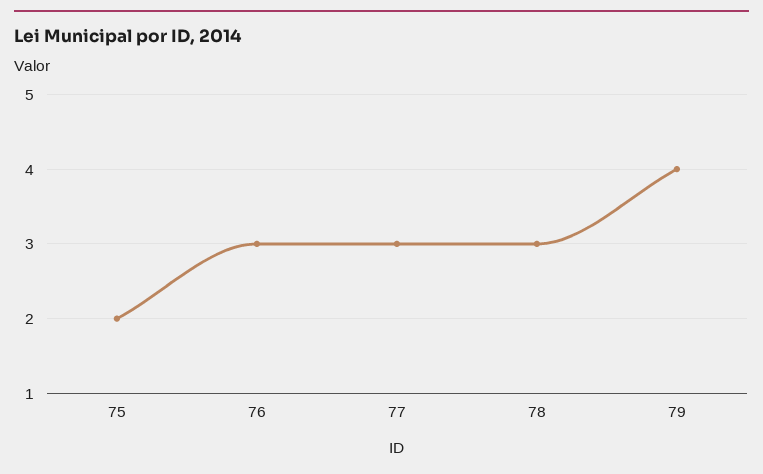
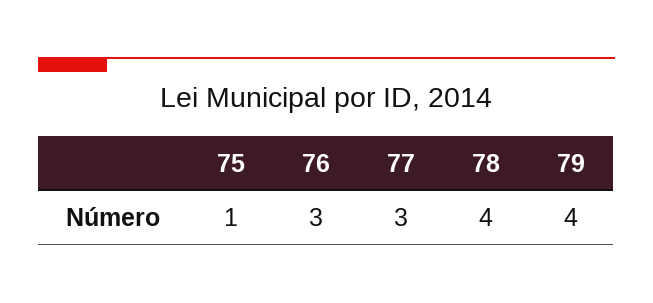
  {
-   "75": 2,
+   "75": 1,
    "76": 3,
    "77": 3,
-   "78": 3,
+   "78": 4,
    "79": 4
  }

